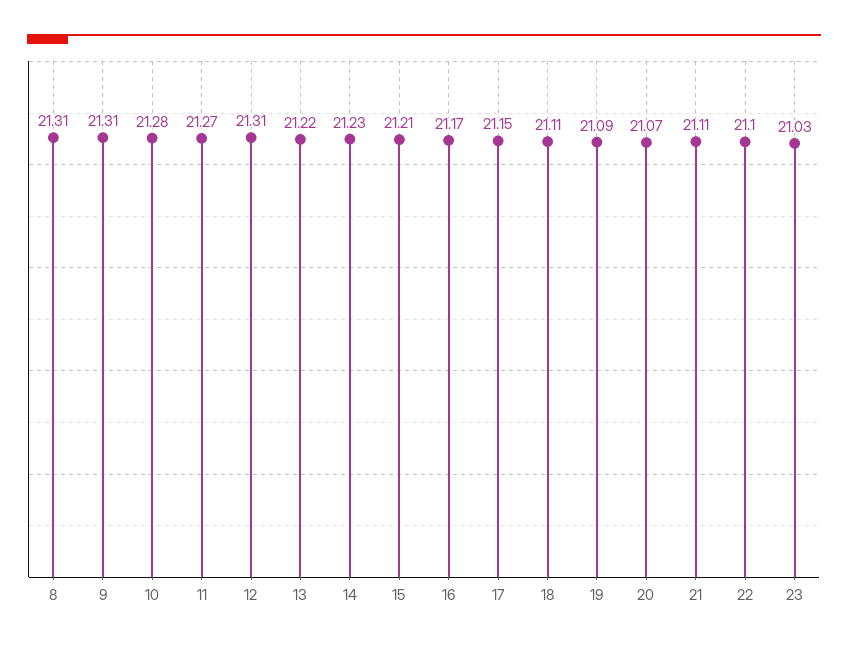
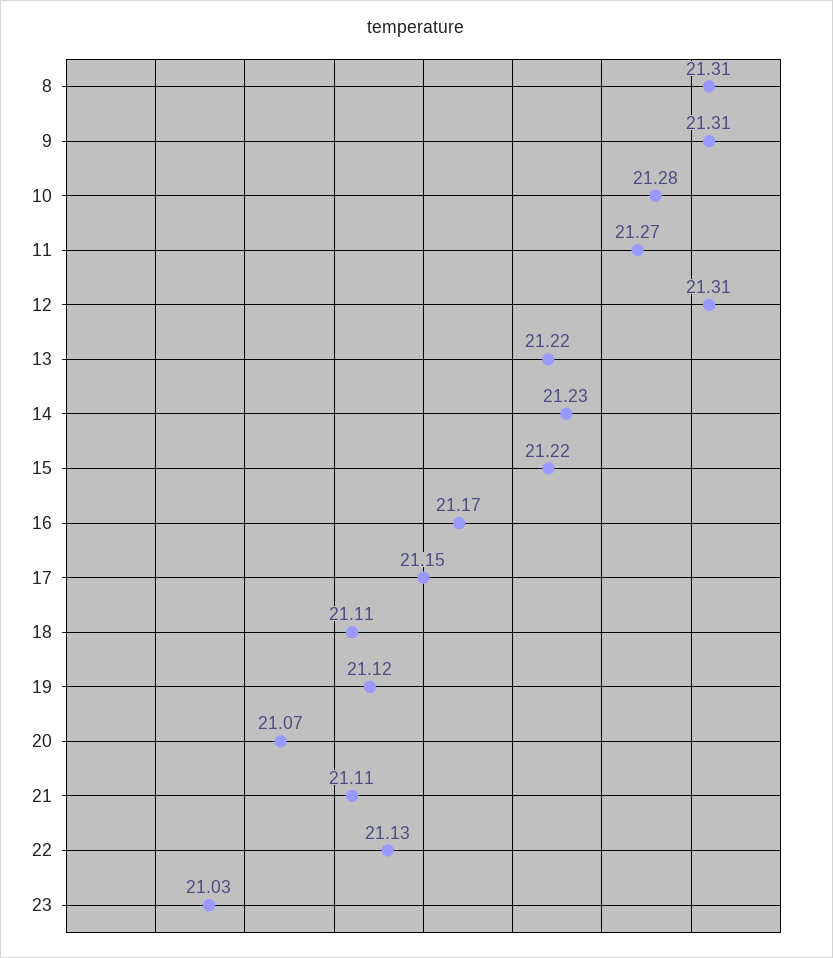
  {
    "8": 21.31,
    "9": 21.31,
    "10": 21.28,
    "11": 21.27,
    "12": 21.31,
    "13": 21.22,
    "14": 21.23,
-   "15": 21.21,
+   "15": 21.22,
    "16": 21.17,
    "17": 21.15,
    "18": 21.11,
-   "19": 21.09,
+   "19": 21.12,
    "20": 21.07,
    "21": 21.11,
-   "22": 21.1,
+   "22": 21.13,
    "23": 21.03
  }

